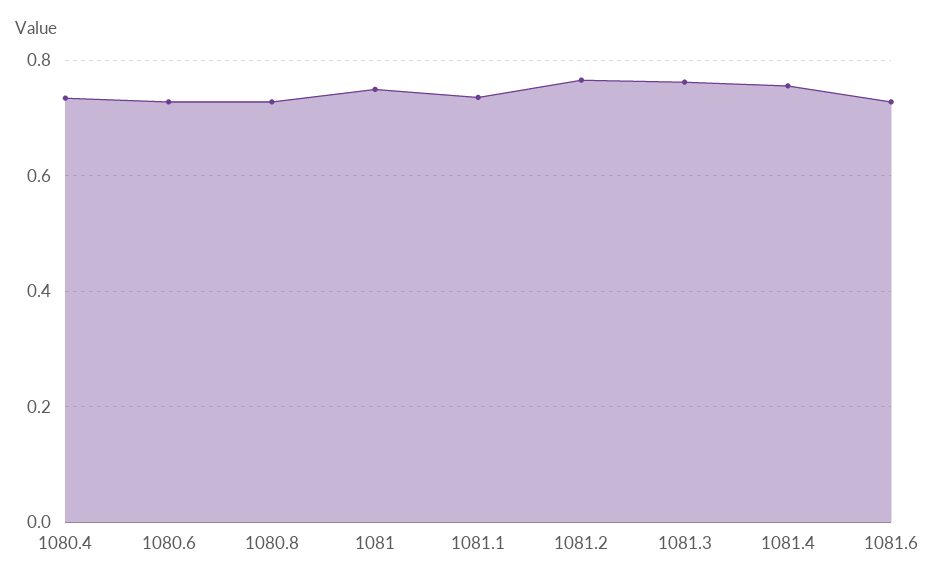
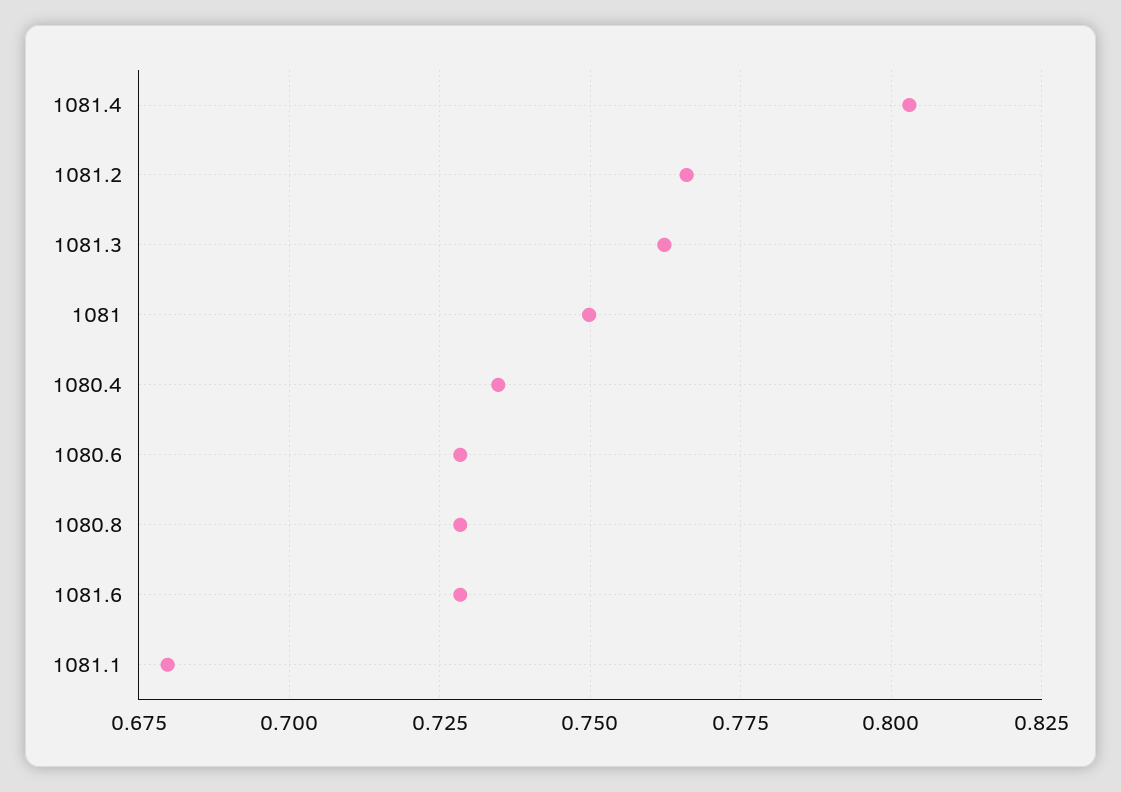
  {
    "1080.4": 0.735,
    "1080.6": 0.7275,
    "1080.8": 0.7275,
    "1081": 0.75,
-   "1081.1": 0.74,
+   "1081.1": 0.68,
    "1081.2": 0.765,
    "1081.3": 0.7625,
-   "1081.4": 0.76,
+   "1081.4": 0.8025,
    "1081.6": 0.7275
  }

